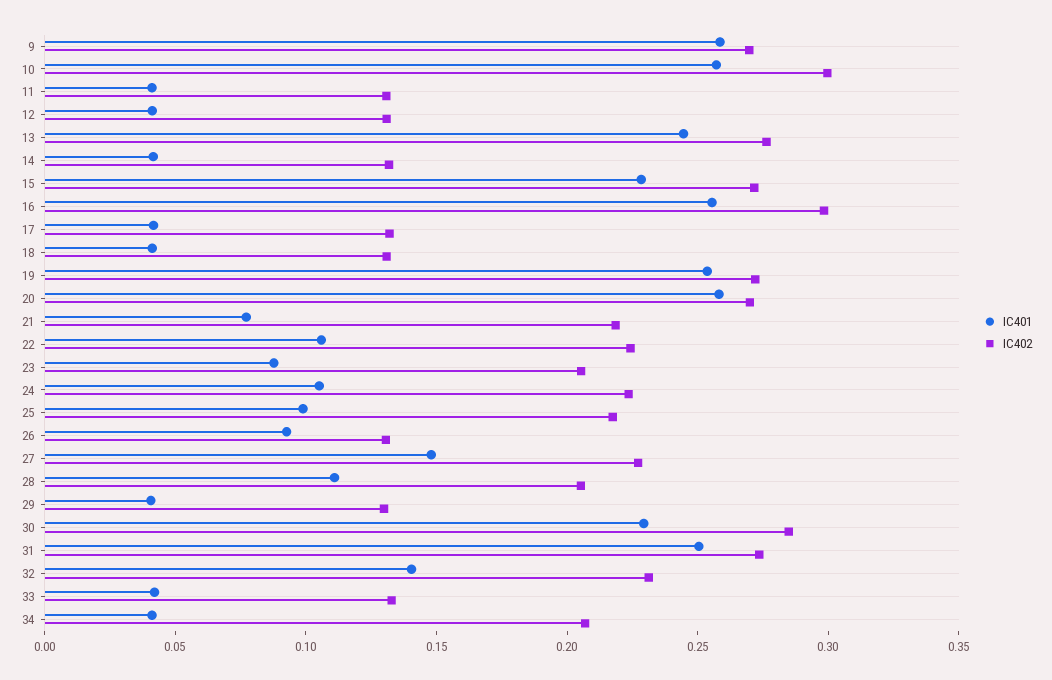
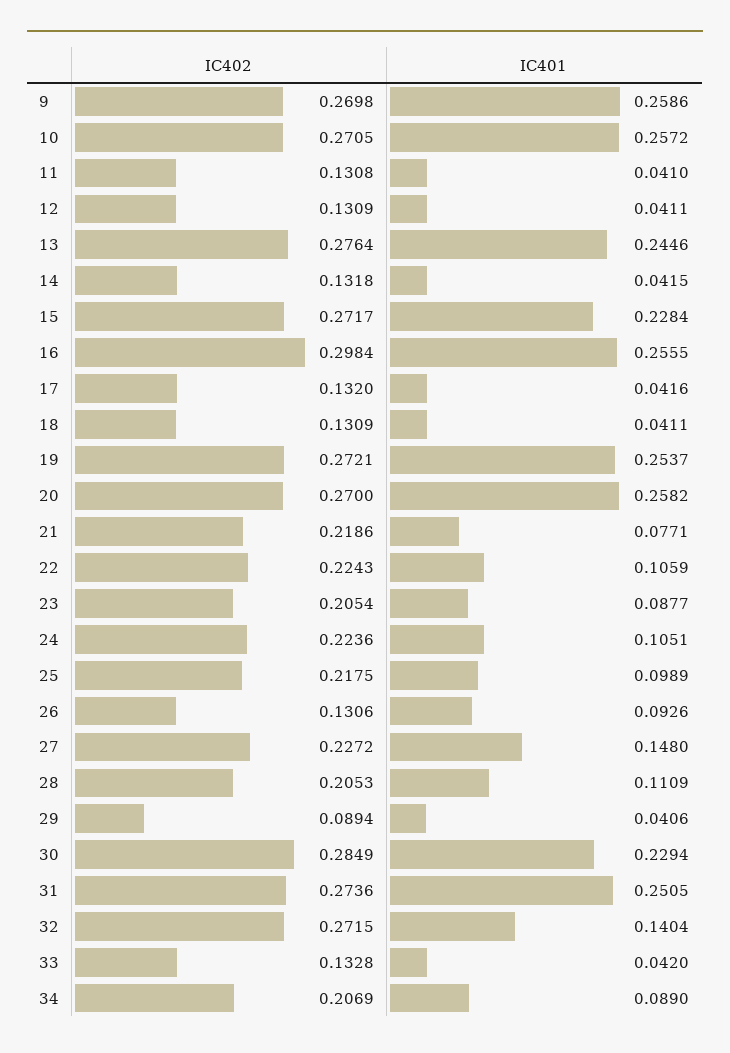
  {
    "IC401": {
      "9": 0.2586,
      "10": 0.2572,
      "11": 0.041,
      "12": 0.0411,
      "13": 0.2446,
      "14": 0.0415,
      "15": 0.2284,
      "16": 0.2555,
      "17": 0.0416,
      "18": 0.0411,
      "19": 0.2537,
      "20": 0.2582,
      "21": 0.0771,
      "22": 0.1059,
      "23": 0.0877,
      "24": 0.1051,
      "25": 0.0989,
      "26": 0.0926,
      "27": 0.148,
      "28": 0.1109,
      "29": 0.0406,
      "30": 0.2294,
      "31": 0.2505,
      "32": 0.1404,
      "33": 0.042,
-     "34": 0.04
+     "34": 0.089
    },
    "IC402": {
      "9": 0.2698,
-     "10": 0.3,
+     "10": 0.2705,
      "11": 0.1308,
      "12": 0.1309,
      "13": 0.2764,
      "14": 0.1318,
      "15": 0.2717,
      "16": 0.2984,
      "17": 0.132,
      "18": 0.1309,
      "19": 0.2721,
      "20": 0.27,
      "21": 0.2186,
      "22": 0.2243,
      "23": 0.2054,
      "24": 0.2236,
      "25": 0.2175,
      "26": 0.1306,
      "27": 0.2272,
      "28": 0.2053,
-     "29": 0.13,
+     "29": 0.0894,
      "30": 0.2849,
      "31": 0.2736,
-     "32": 0.23,
+     "32": 0.2715,
      "33": 0.1328,
      "34": 0.2069
    }
  }

